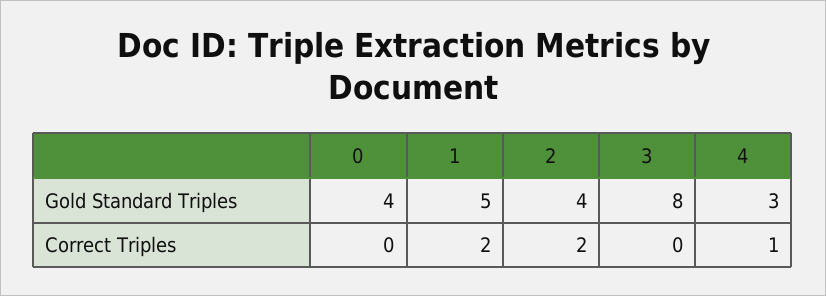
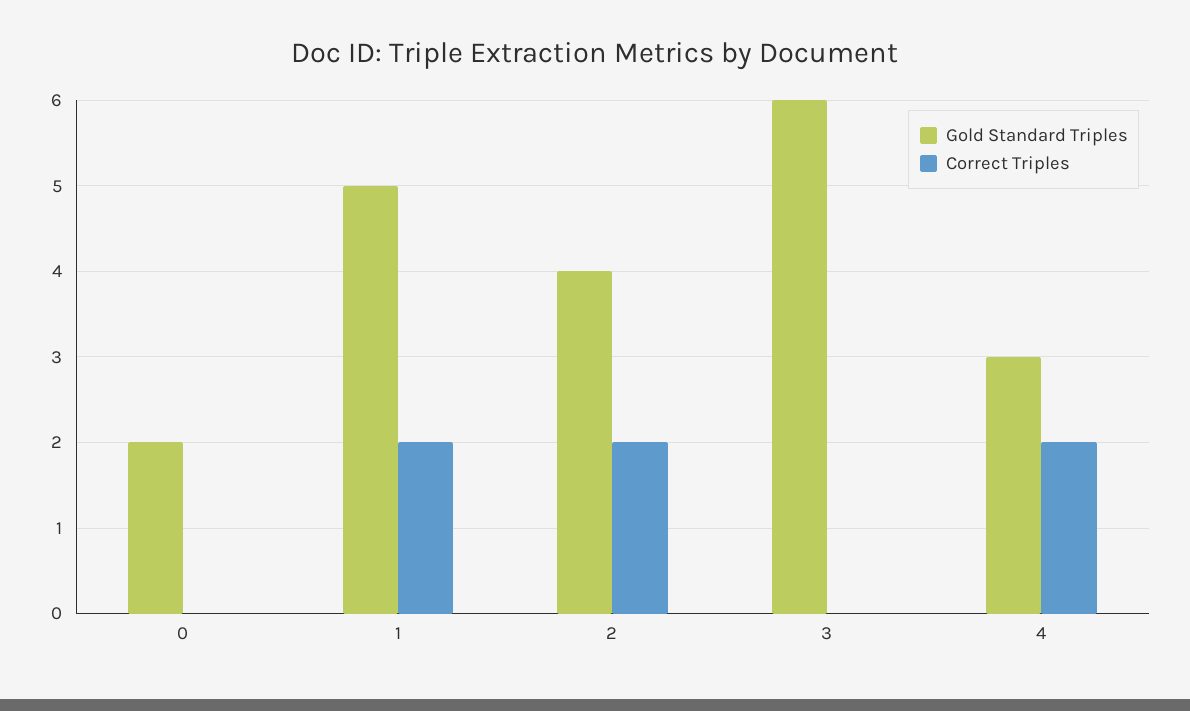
  {
    "Gold Standard Triples": {
-     "0": 4,
+     "0": 2,
      "1": 5,
      "2": 4,
-     "3": 8,
+     "3": 6,
      "4": 3
    },
    "Correct Triples": {
      "0": 0,
      "1": 2,
      "2": 2,
      "3": 0,
-     "4": 1
+     "4": 2
    }
  }

